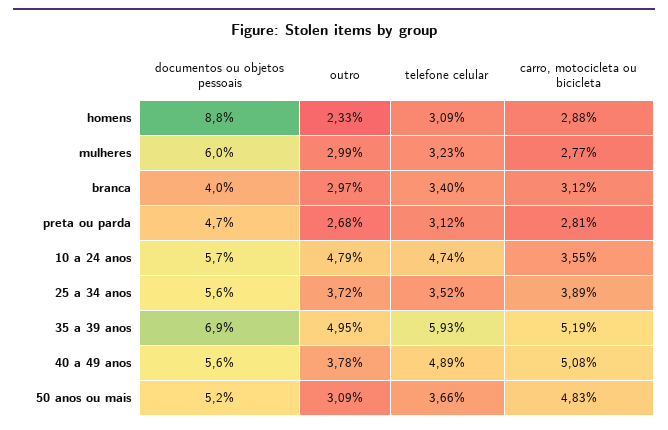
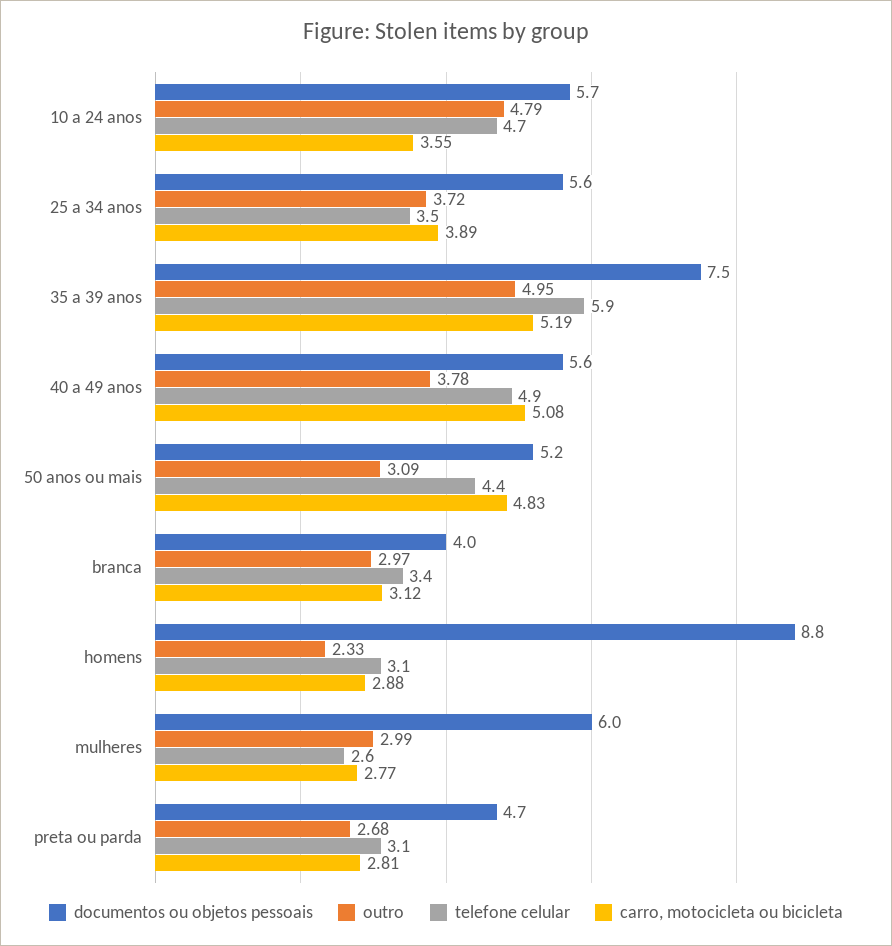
  {
    "documentos ou objetos pessoais": {
      "homens": 8.8,
      "mulheres": 6,
      "branca": 4,
      "preta ou parda": 4.7,
      "10 a 24 anos": 5.7,
      "25 a 34 anos": 5.6,
-     "35 a 39 anos": 6.9,
+     "35 a 39 anos": 7.5,
      "40 a 49 anos": 5.6,
      "50 anos ou mais": 5.2
    },
    "outro": {
      "homens": 2.33,
      "mulheres": 2.99,
      "branca": 2.97,
      "preta ou parda": 2.68,
      "10 a 24 anos": 4.79,
      "25 a 34 anos": 3.72,
      "35 a 39 anos": 4.95,
      "40 a 49 anos": 3.78,
      "50 anos ou mais": 3.09
    },
    "telefone celular": {
      "homens": 3.09,
-     "mulheres": 3.23,
+     "mulheres": 2.6,
      "branca": 3.4,
      "preta ou parda": 3.12,
      "10 a 24 anos": 4.74,
      "25 a 34 anos": 3.52,
      "35 a 39 anos": 5.93,
      "40 a 49 anos": 4.89,
-     "50 anos ou mais": 3.66
+     "50 anos ou mais": 4.4
    },
    "carro, motocicleta ou bicicleta": {
      "homens": 2.88,
      "mulheres": 2.77,
      "branca": 3.12,
      "preta ou parda": 2.81,
      "10 a 24 anos": 3.55,
      "25 a 34 anos": 3.89,
      "35 a 39 anos": 5.19,
      "40 a 49 anos": 5.08,
      "50 anos ou mais": 4.83
    }
  }

